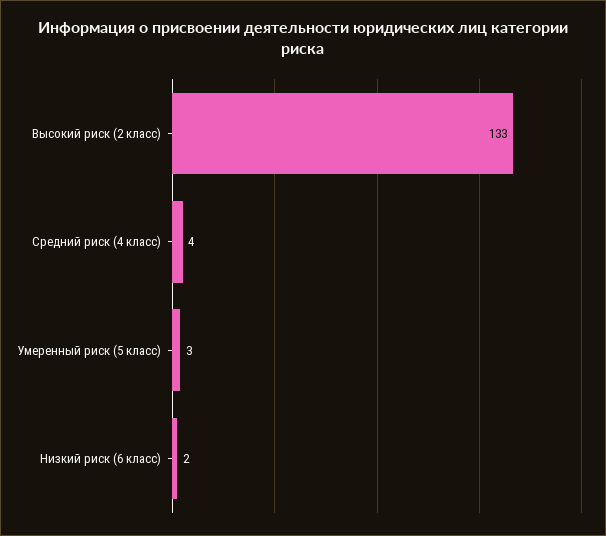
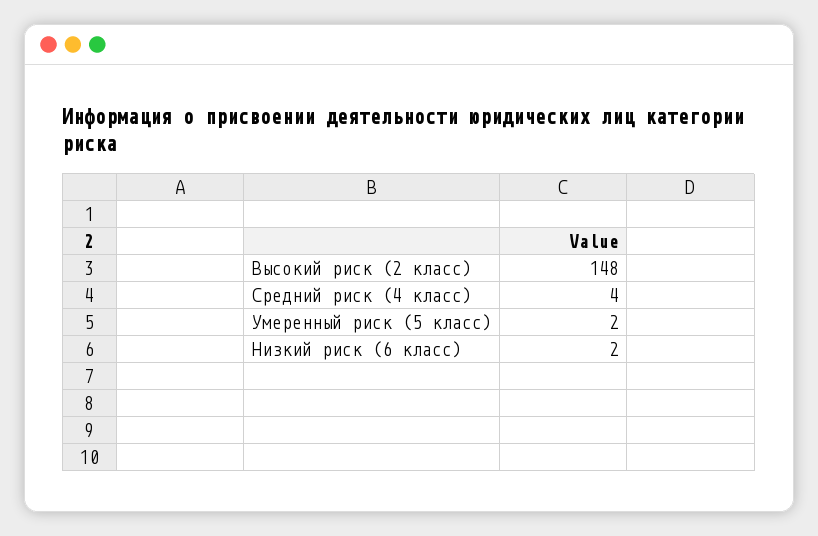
  {
-   "Высокий риск (2 класс)": 133,
+   "Высокий риск (2 класс)": 148,
    "Средний риск (4 класс)": 4,
-   "Умеренный риск (5 класс)": 3,
+   "Умеренный риск (5 класс)": 2,
    "Низкий риск (6 класс)": 2
  }

